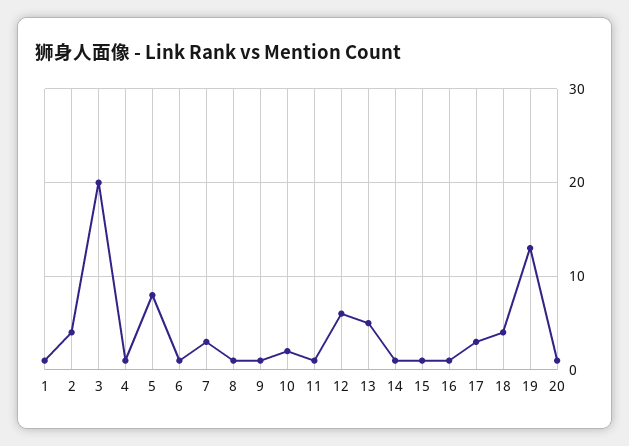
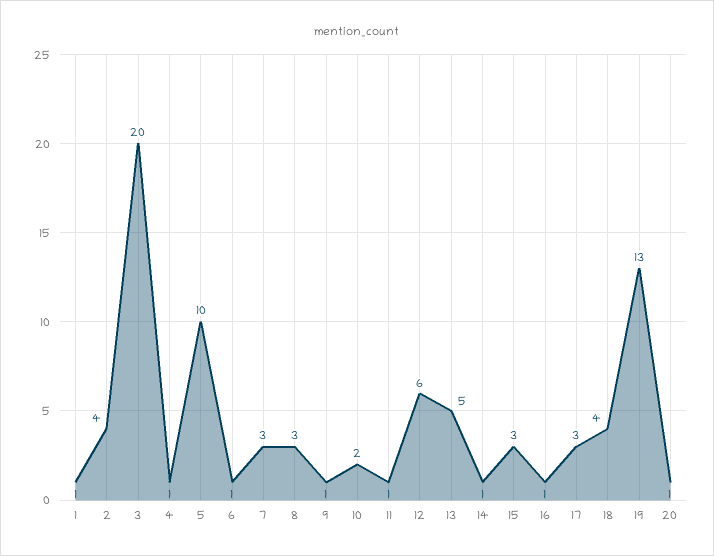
  {
    "1": 1,
    "2": 4,
    "3": 20,
    "4": 1,
-   "5": 8,
+   "5": 10,
    "6": 1,
    "7": 3,
-   "8": 1,
+   "8": 3,
    "9": 1,
    "10": 2,
    "11": 1,
    "12": 6,
    "13": 5,
    "14": 1,
-   "15": 1,
+   "15": 3,
    "16": 1,
    "17": 3,
    "18": 4,
    "19": 13,
    "20": 1
  }

